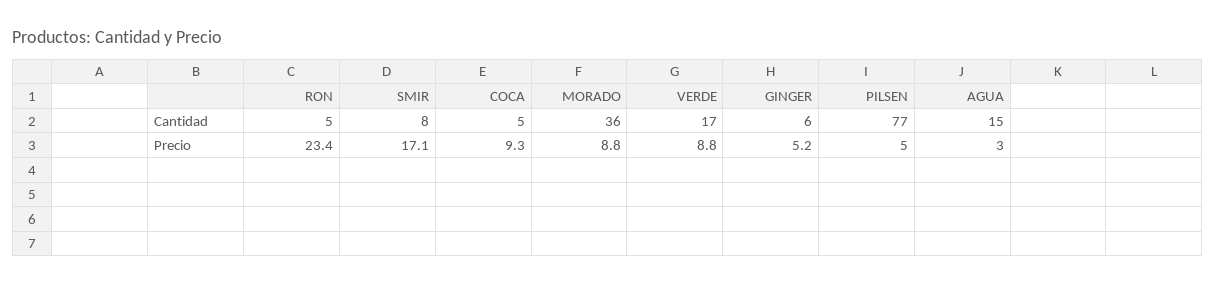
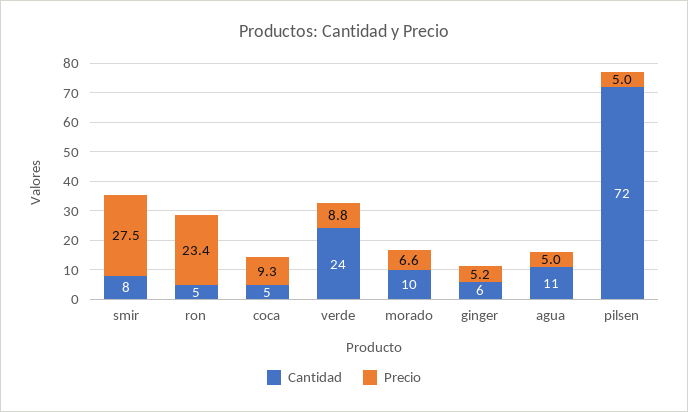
  {
    "Cantidad": {
      "RON": 5,
      "SMIR": 8,
      "COCA": 5,
-     "MORADO": 36,
+     "MORADO": 10,
-     "VERDE": 17,
+     "VERDE": 24,
      "GINGER": 6,
-     "PILSEN": 77,
+     "PILSEN": 72,
-     "AGUA": 15
+     "AGUA": 11
    },
    "Precio": {
      "RON": 23.4,
-     "SMIR": 17.1,
+     "SMIR": 27.5,
      "COCA": 9.3,
-     "MORADO": 8.8,
+     "MORADO": 6.6,
      "VERDE": 8.8,
      "GINGER": 5.2,
      "PILSEN": 5,
-     "AGUA": 3
+     "AGUA": 5
    }
  }

